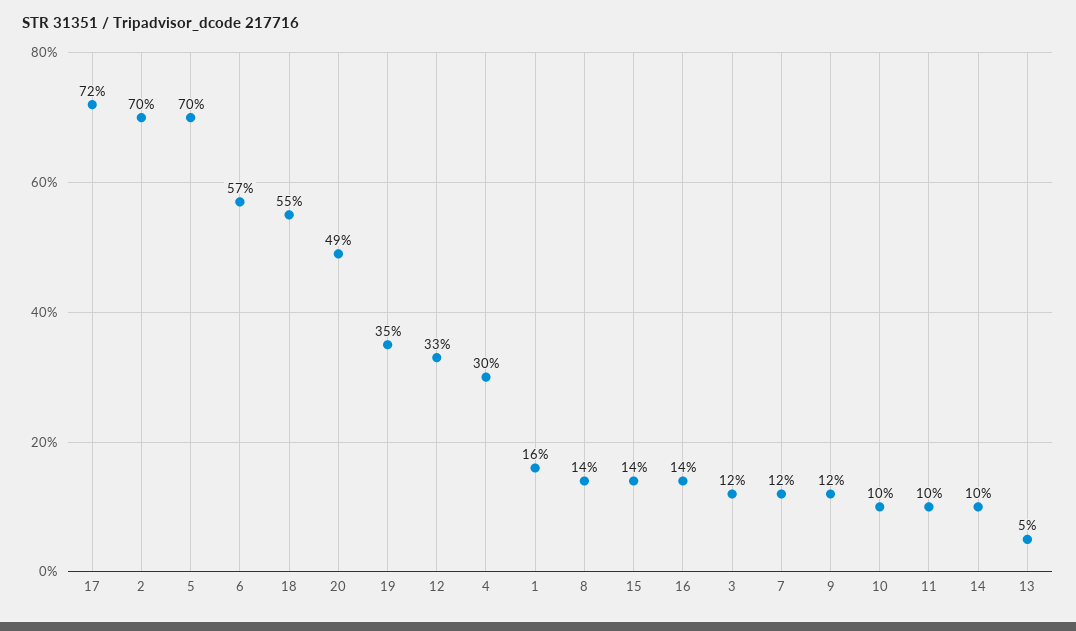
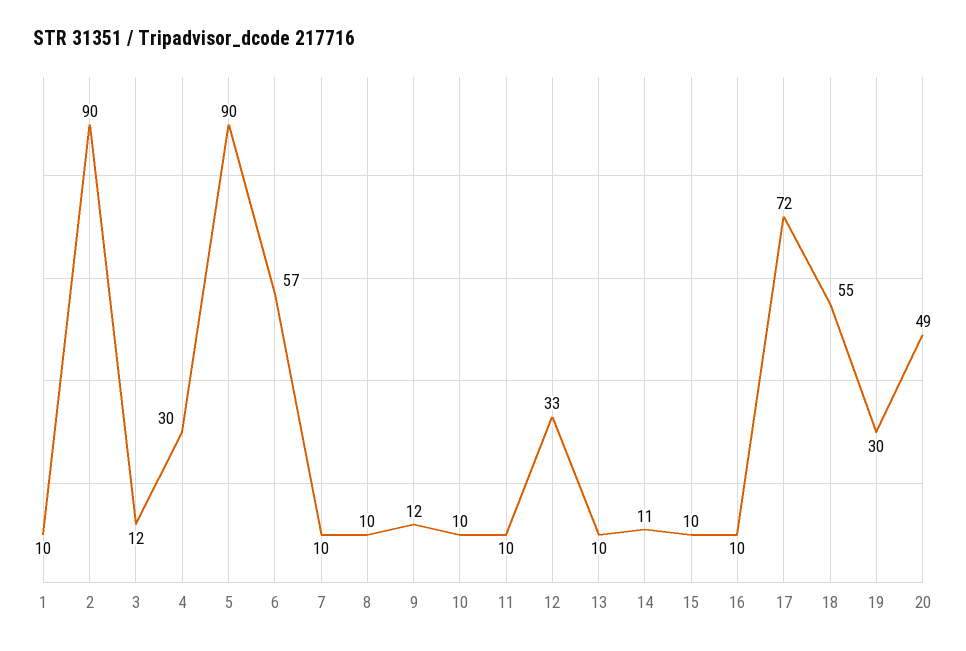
  {
    "17": 72,
-   "2": 70,
+   "2": 90,
-   "5": 70,
+   "5": 90,
    "6": 57,
    "18": 55,
    "20": 49,
-   "19": 35,
+   "19": 30,
    "12": 33,
    "4": 30,
-   "1": 16,
+   "1": 10,
-   "8": 14,
+   "8": 10,
-   "15": 14,
+   "15": 10,
-   "16": 14,
+   "16": 10,
    "3": 12,
-   "7": 12,
+   "7": 10,
    "9": 12,
    "10": 10,
    "11": 10,
-   "14": 10,
+   "14": 11,
-   "13": 5
+   "13": 10
  }

